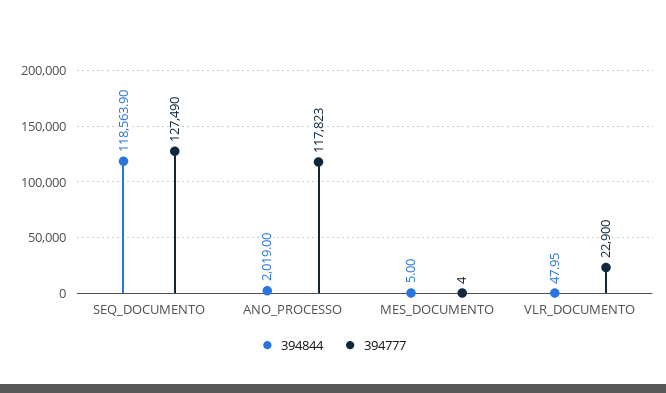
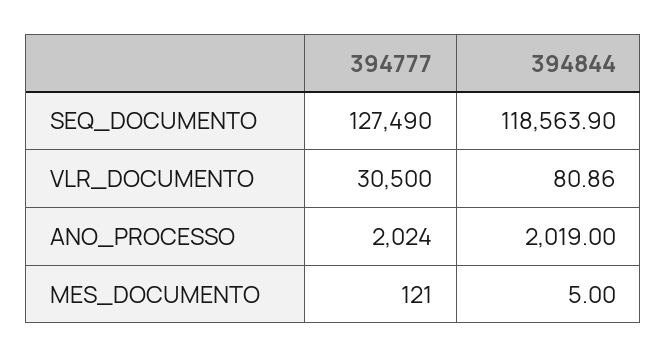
  {
    "394844": {
      "SEQ_DOCUMENTO": 118563.9,
      "ANO_PROCESSO": 2019,
      "MES_DOCUMENTO": 5,
-     "VLR_DOCUMENTO": 47.95
+     "VLR_DOCUMENTO": 80.86
    },
    "394777": {
      "SEQ_DOCUMENTO": 127490,
-     "ANO_PROCESSO": 117823,
+     "ANO_PROCESSO": 2024,
-     "MES_DOCUMENTO": 4,
+     "MES_DOCUMENTO": 121,
-     "VLR_DOCUMENTO": 22900
+     "VLR_DOCUMENTO": 30500
    }
  }

